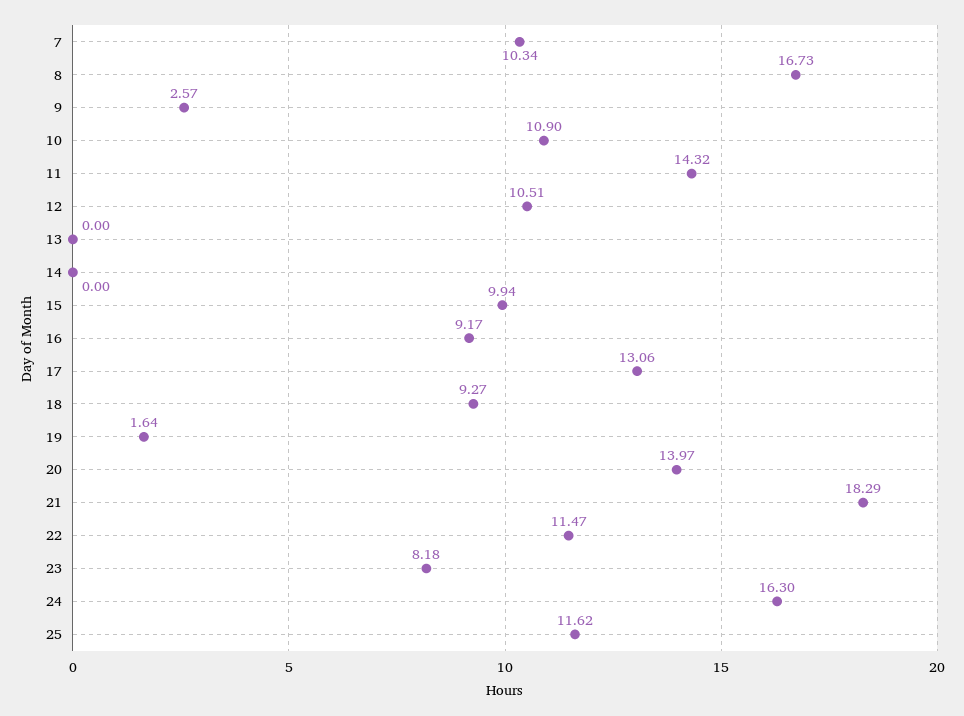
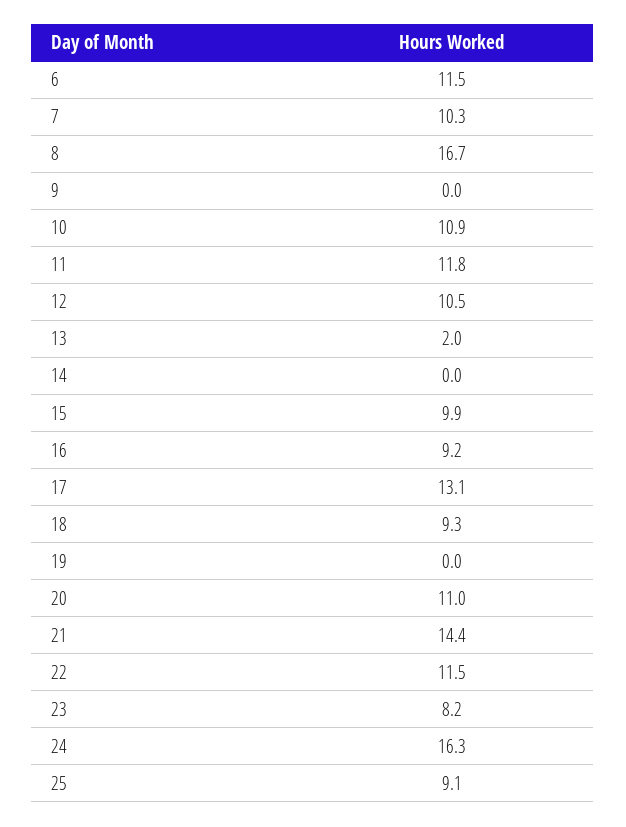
  {
    "7": 10.34,
    "8": 16.73,
-   "9": 2.57,
+   "9": 0,
    "10": 10.9,
-   "11": 14.32,
+   "11": 11.8,
    "12": 10.51,
-   "13": 0,
+   "13": 2,
    "14": 0,
    "15": 9.94,
    "16": 9.17,
    "17": 13.06,
    "18": 9.27,
-   "19": 1.64,
+   "19": 0,
-   "20": 13.97,
+   "20": 11,
-   "21": 18.29,
+   "21": 14.4,
    "22": 11.47,
    "23": 8.18,
    "24": 16.3,
-   "25": 11.62
+   "25": 9.1,
+   "6": 11.5
  }

